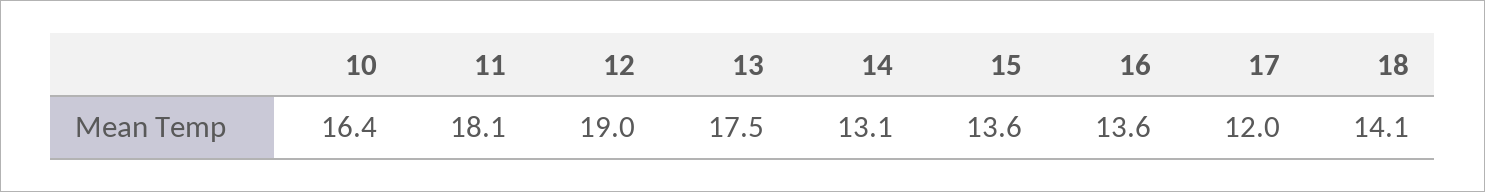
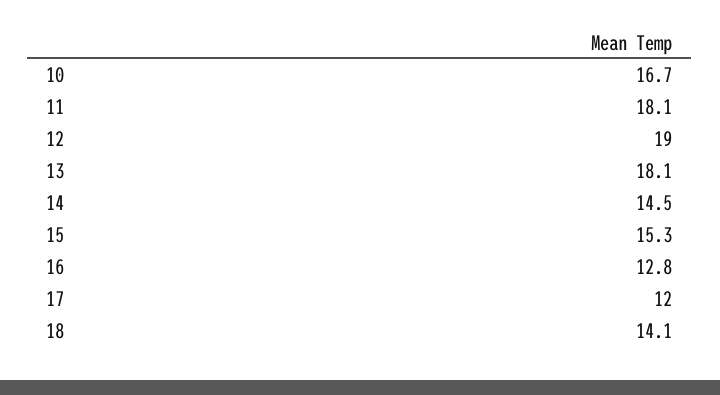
  {
-   "10": 16.4,
+   "10": 16.7,
    "11": 18.1,
    "12": 19,
-   "13": 17.5,
+   "13": 18.1,
-   "14": 13.1,
+   "14": 14.5,
-   "15": 13.6,
+   "15": 15.3,
-   "16": 13.6,
+   "16": 12.8,
    "17": 12,
    "18": 14.1
  }

